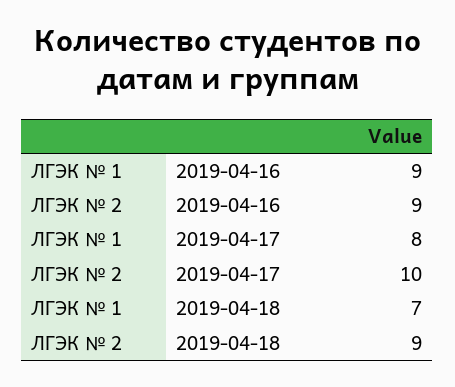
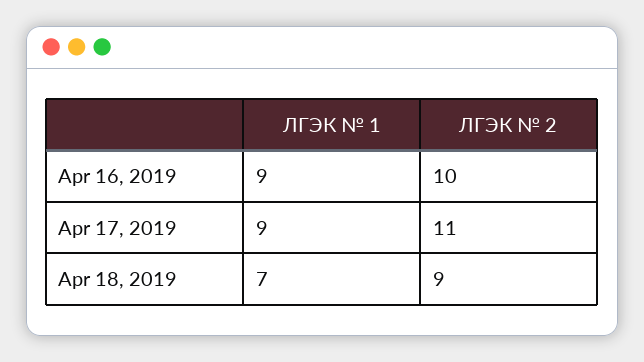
  {
    "ЛГЭК № 1": {
      "2019-04-16": 9,
-     "2019-04-17": 8,
+     "2019-04-17": 9,
      "2019-04-18": 7
    },
    "ЛГЭК № 2": {
-     "2019-04-16": 9,
+     "2019-04-16": 10,
-     "2019-04-17": 10,
+     "2019-04-17": 11,
      "2019-04-18": 9
    }
  }

